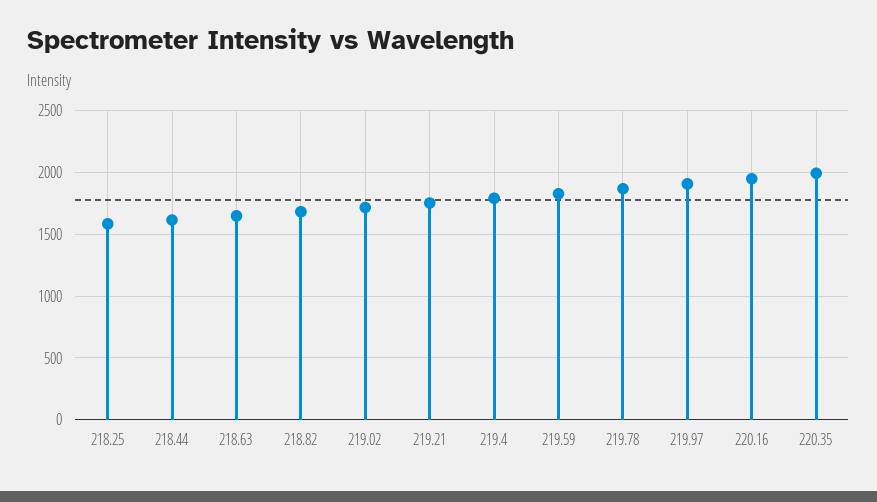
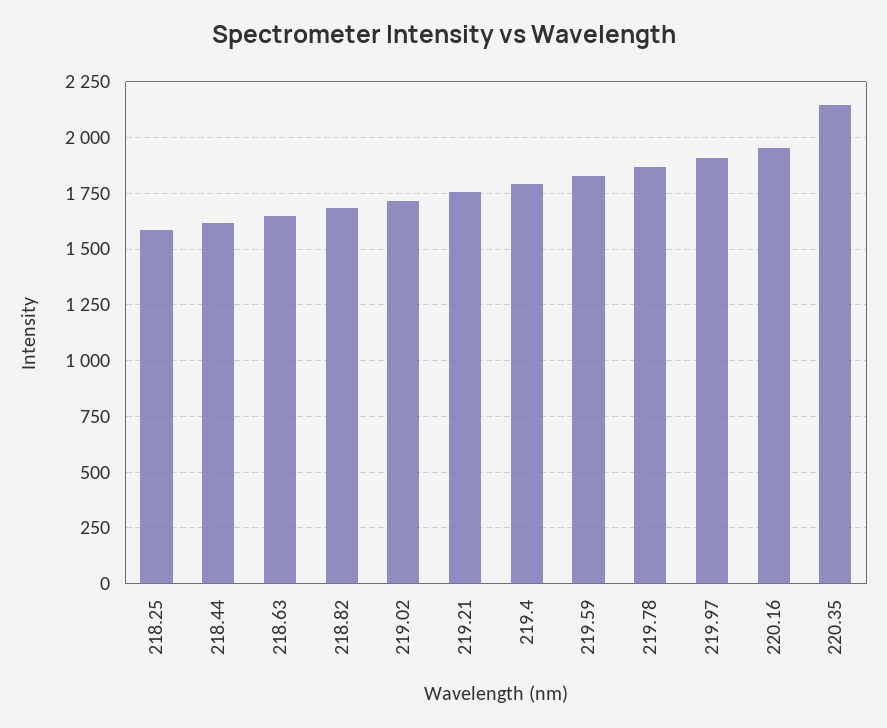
  {
    "218.25": 1600,
    "218.44": 1600,
    "218.63": 1650,
    "218.82": 1700,
    "219.02": 1700,
    "219.21": 1750,
    "219.4": 1800,
    "219.59": 1850,
    "219.78": 1850,
    "219.97": 1900,
    "220.16": 1950,
-   "220.35": 2000
+   "220.35": 2150
  }

